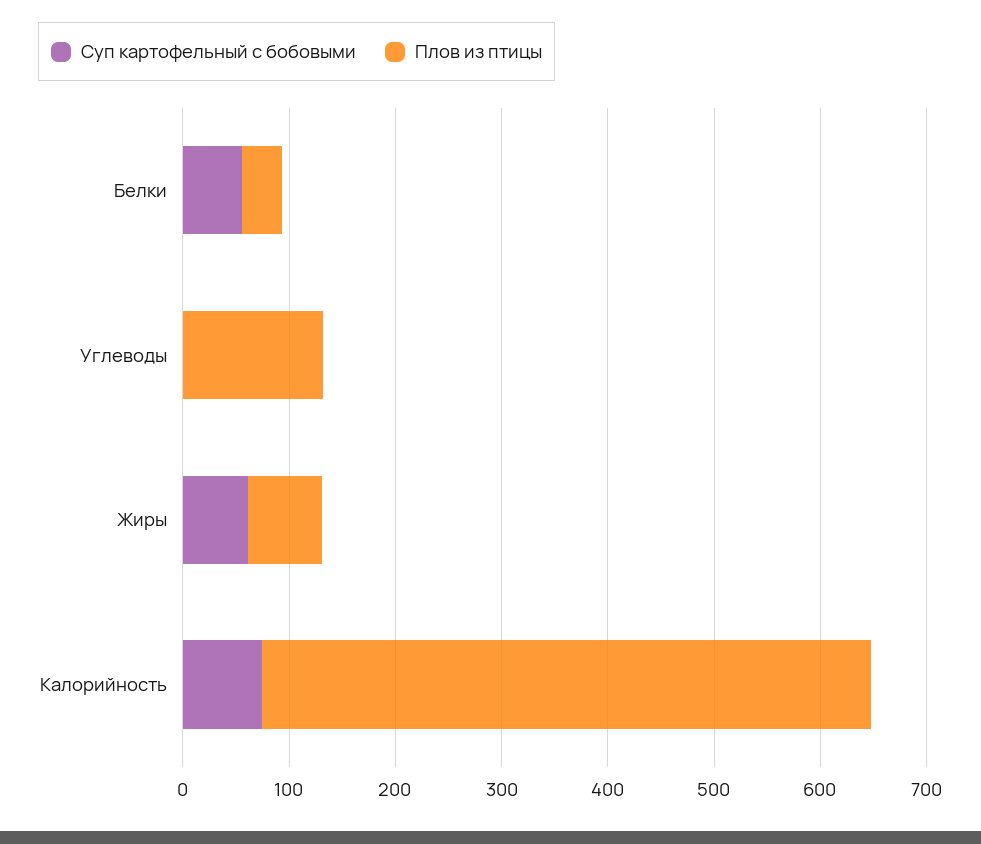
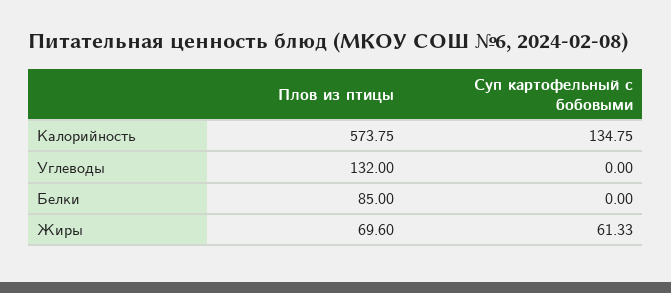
  {
    "Суп картофельный с бобовыми": {
-     "Белки": 60,
+     "Белки": 0,
      "Углеводы": 0,
      "Жиры": 61.33,
-     "Калорийность": 80
+     "Калорийность": 134.75
    },
    "Плов из птицы": {
-     "Белки": 40,
+     "Белки": 85,
      "Углеводы": 132,
      "Жиры": 69.6,
      "Калорийность": 573.75
    }
  }

